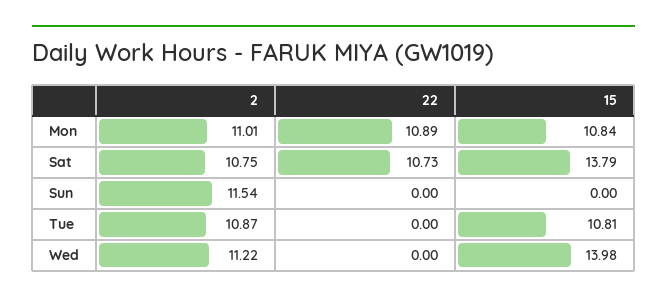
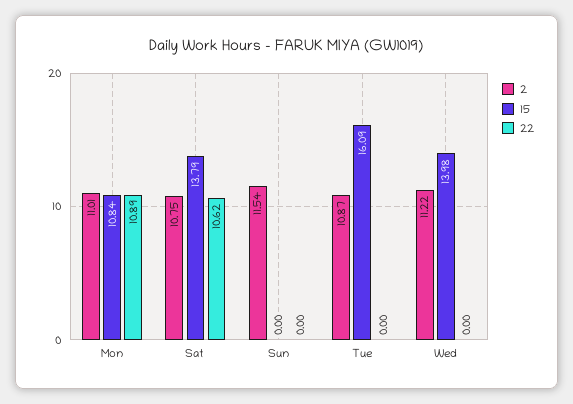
  {
    "2": {
      "Mon": 11.01,
      "Sat": 10.75,
      "Sun": 11.54,
      "Tue": 10.87,
      "Wed": 11.22
    },
    "22": {
      "Mon": 10.89,
-     "Sat": 10.73,
+     "Sat": 10.62,
      "Sun": 0,
      "Tue": 0,
      "Wed": 0
    },
    "15": {
      "Mon": 10.84,
      "Sat": 13.79,
      "Sun": 0,
-     "Tue": 10.81,
+     "Tue": 16.09,
      "Wed": 13.98
    }
  }

